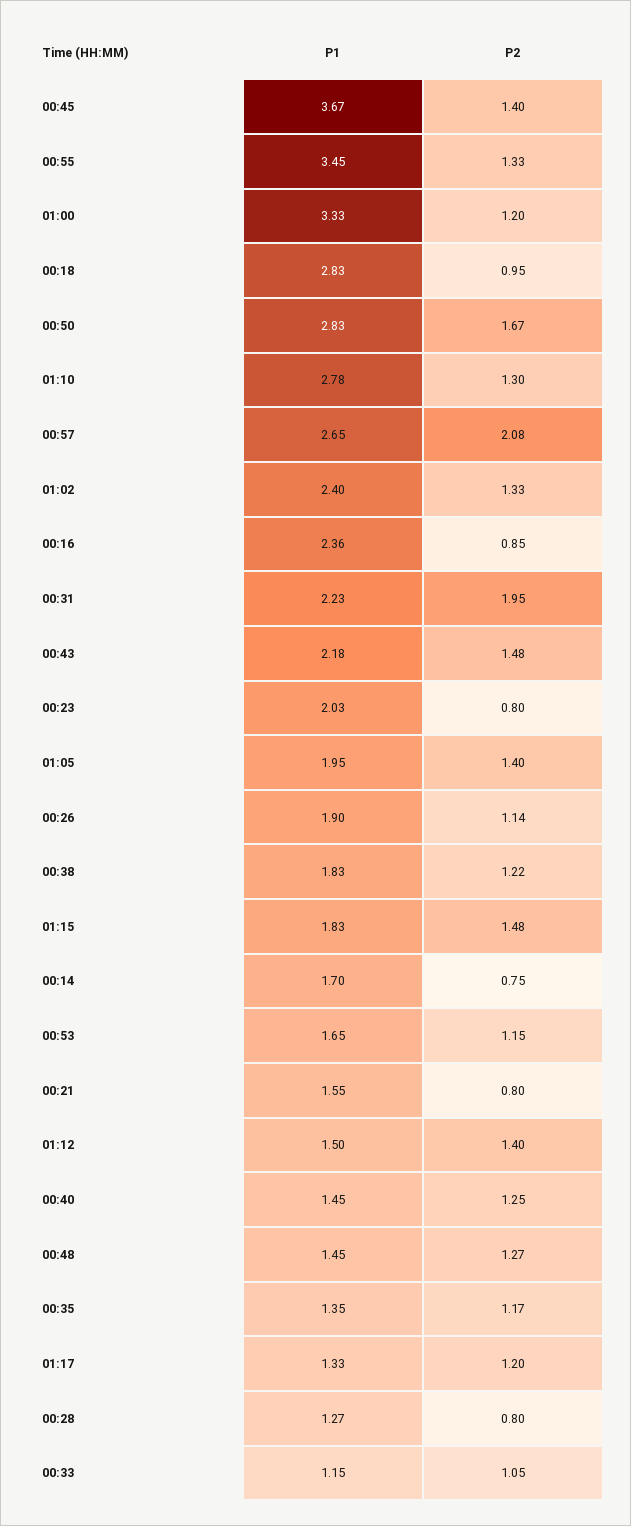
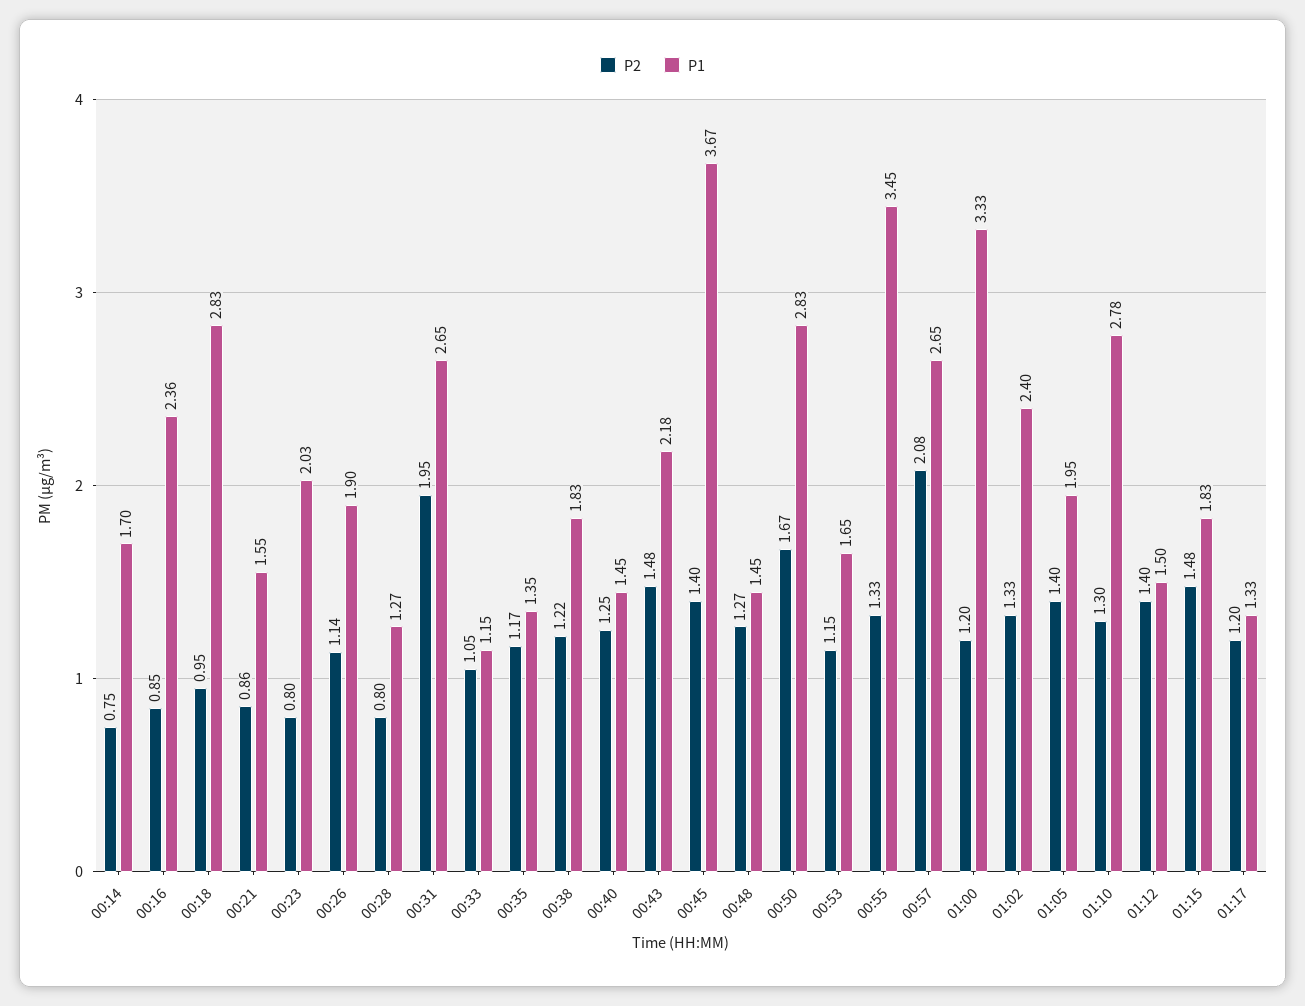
  {
    "P1": {
      "00:45": 3.67,
      "00:55": 3.45,
      "01:00": 3.33,
      "00:18": 2.83,
      "00:50": 2.83,
      "01:10": 2.78,
      "00:57": 2.65,
      "01:02": 2.4,
      "00:16": 2.36,
-     "00:31": 2.23,
+     "00:31": 2.65,
      "00:43": 2.18,
      "00:23": 2.03,
      "01:05": 1.95,
      "00:26": 1.9,
      "00:38": 1.83,
      "01:15": 1.83,
      "00:14": 1.7,
      "00:53": 1.65,
      "00:21": 1.55,
      "01:12": 1.5,
      "00:40": 1.45,
      "00:48": 1.45,
      "00:35": 1.35,
      "01:17": 1.33,
      "00:28": 1.27,
      "00:33": 1.15
    },
    "P2": {
      "00:45": 1.4,
      "00:55": 1.33,
      "01:00": 1.2,
      "00:18": 0.95,
      "00:50": 1.67,
      "01:10": 1.3,
      "00:57": 2.08,
      "01:02": 1.33,
      "00:16": 0.85,
      "00:31": 1.95,
      "00:43": 1.48,
      "00:23": 0.8,
      "01:05": 1.4,
      "00:26": 1.14,
      "00:38": 1.22,
      "01:15": 1.48,
      "00:14": 0.75,
      "00:53": 1.15,
-     "00:21": 0.8,
+     "00:21": 0.86,
      "01:12": 1.4,
      "00:40": 1.25,
      "00:48": 1.27,
      "00:35": 1.17,
      "01:17": 1.2,
      "00:28": 0.8,
      "00:33": 1.05
    }
  }

